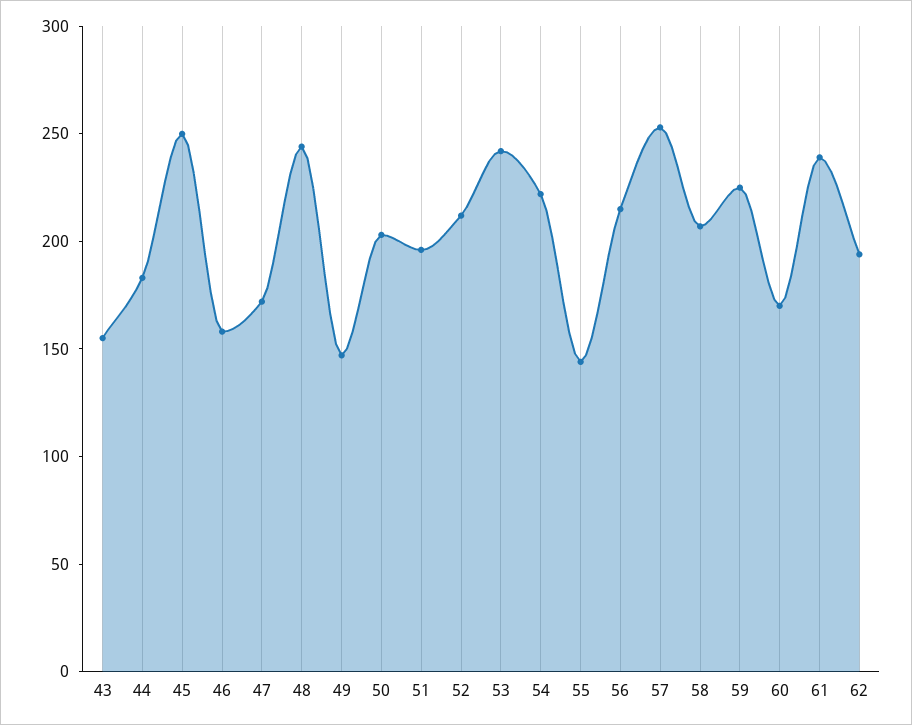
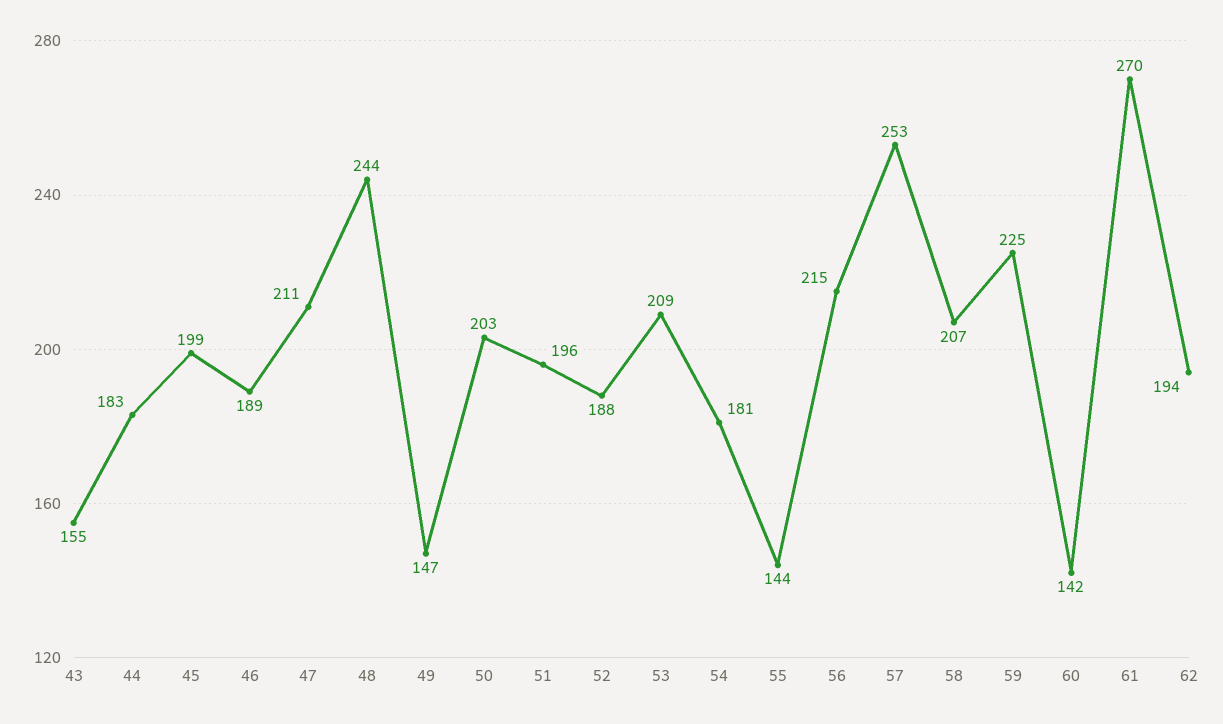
  {
    "43": 155,
    "44": 183,
-   "45": 250,
+   "45": 199,
-   "46": 160,
+   "46": 189,
-   "47": 170,
+   "47": 211,
    "48": 244,
    "49": 147,
    "50": 203,
    "51": 196,
-   "52": 210,
+   "52": 188,
-   "53": 240,
+   "53": 209,
-   "54": 220,
+   "54": 181,
    "55": 144,
    "56": 215,
    "57": 253,
    "58": 207,
    "59": 225,
-   "60": 170,
+   "60": 142,
-   "61": 240,
+   "61": 270,
    "62": 194
  }

